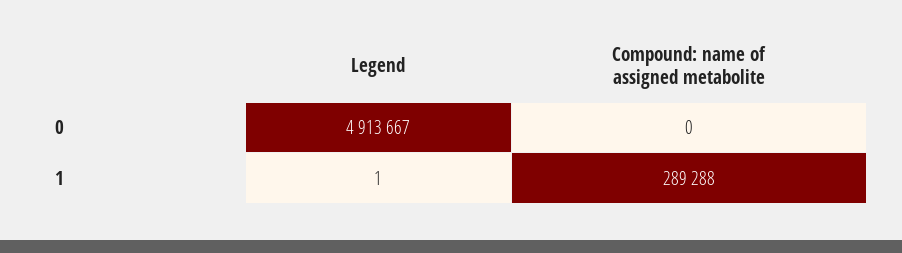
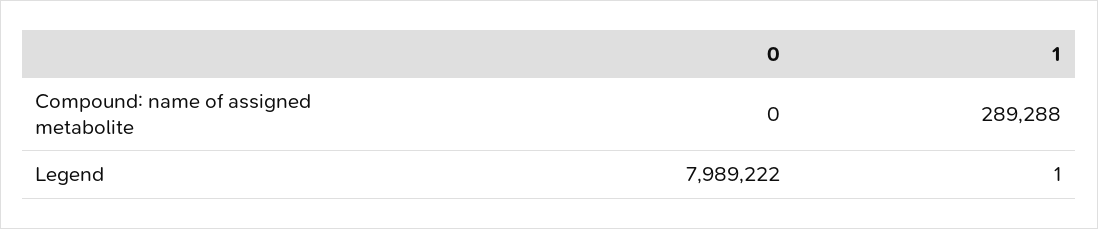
  {
    "Legend": {
-     "0": 4913667,
+     "0": 7989222,
      "1": 1
    },
    "Compound: name of assigned metabolite": {
      "0": 0,
      "1": 289288
    }
  }

